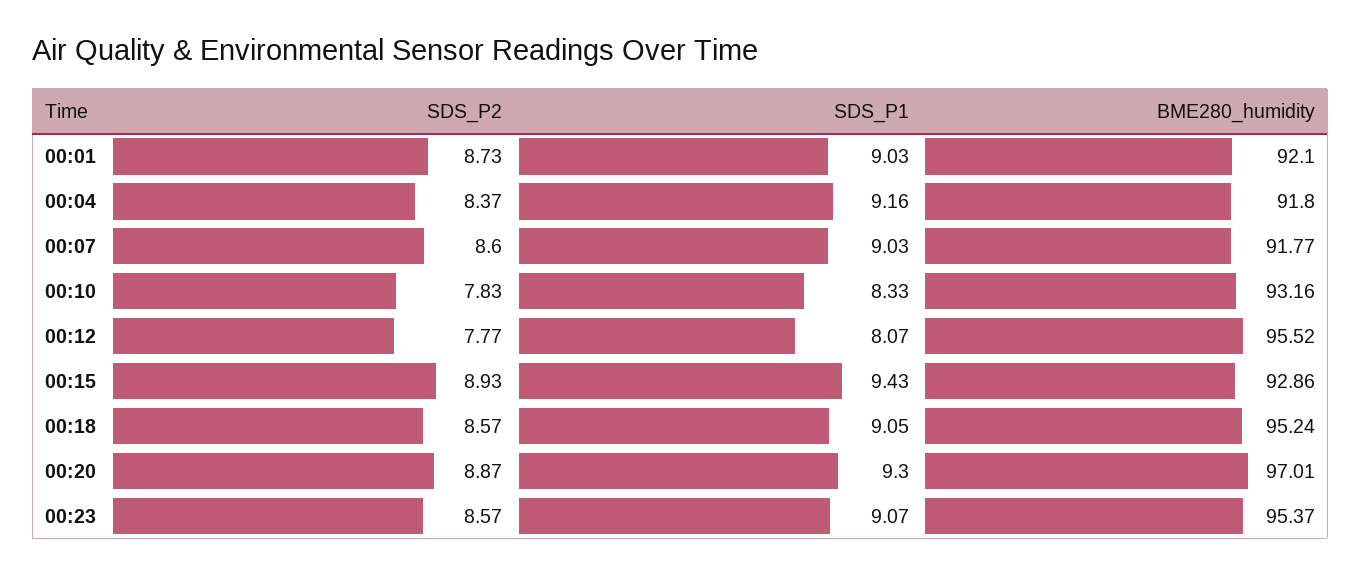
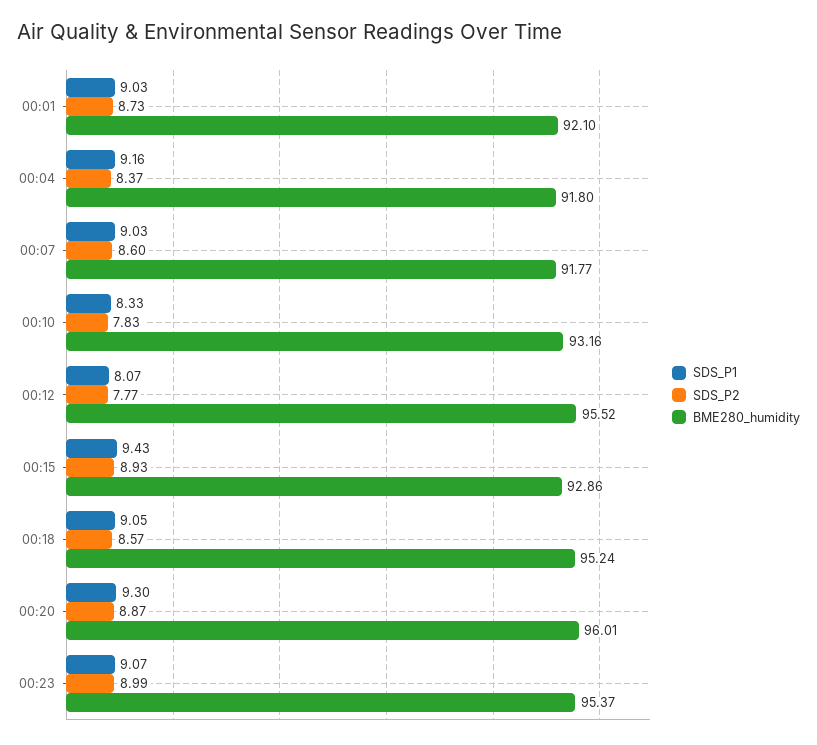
  {
    "SDS_P2": {
      "00:01": 8.73,
      "00:04": 8.37,
      "00:07": 8.6,
      "00:10": 7.83,
      "00:12": 7.77,
      "00:15": 8.93,
      "00:18": 8.57,
      "00:20": 8.87,
-     "00:23": 8.57
+     "00:23": 8.99
    },
    "SDS_P1": {
      "00:01": 9.03,
      "00:04": 9.16,
      "00:07": 9.03,
      "00:10": 8.33,
      "00:12": 8.07,
      "00:15": 9.43,
      "00:18": 9.05,
      "00:20": 9.3,
      "00:23": 9.07
    },
    "BME280_humidity": {
      "00:01": 92.1,
      "00:04": 91.8,
      "00:07": 91.77,
      "00:10": 93.16,
      "00:12": 95.52,
      "00:15": 92.86,
      "00:18": 95.24,
-     "00:20": 97.01,
+     "00:20": 96.01,
      "00:23": 95.37
    }
  }

